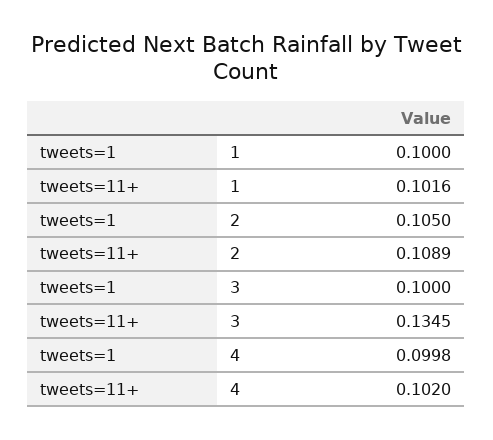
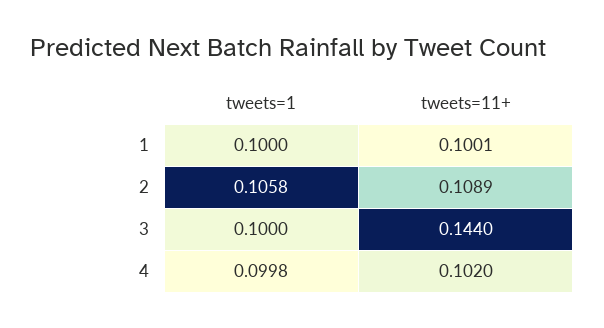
  {
    "tweets=1": {
      "1": 0.1,
-     "2": 0.105,
+     "2": 0.1058,
      "3": 0.1,
      "4": 0.0998
    },
    "tweets=11+": {
-     "1": 0.1016,
+     "1": 0.1001,
      "2": 0.1089,
-     "3": 0.1345,
+     "3": 0.144,
      "4": 0.102
    }
  }

